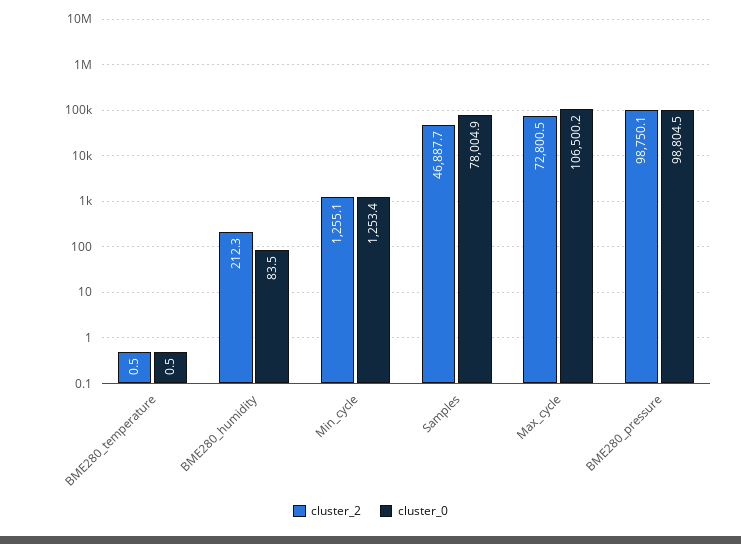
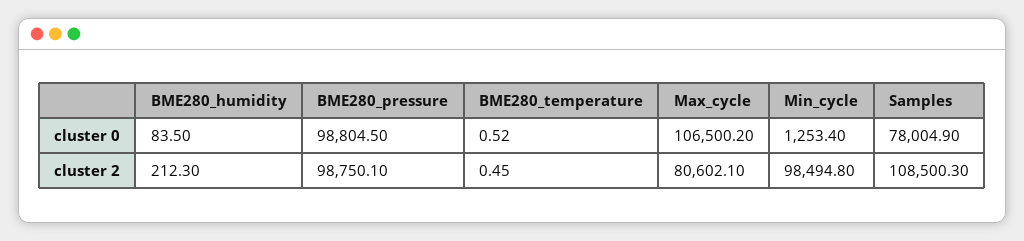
  {
    "cluster_2": {
      "BME280_temperature": 0.45,
      "BME280_humidity": 212.3,
-     "Min_cycle": 1255.1,
+     "Min_cycle": 98494.8,
-     "Samples": 46887.7,
+     "Samples": 108500.3,
-     "Max_cycle": 72800.5,
+     "Max_cycle": 80602.1,
      "BME280_pressure": 98750.1
    },
    "cluster_0": {
      "BME280_temperature": 0.52,
      "BME280_humidity": 83.5,
      "Min_cycle": 1253.4,
      "Samples": 78004.9,
      "Max_cycle": 106500.2,
      "BME280_pressure": 98804.5
    }
  }

